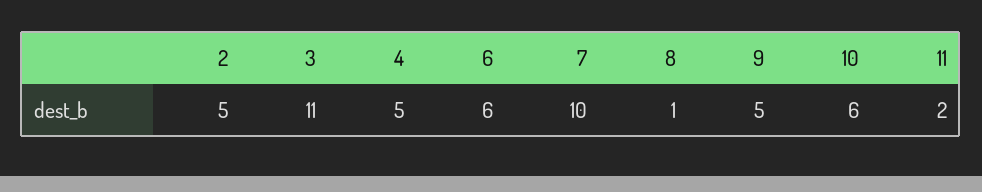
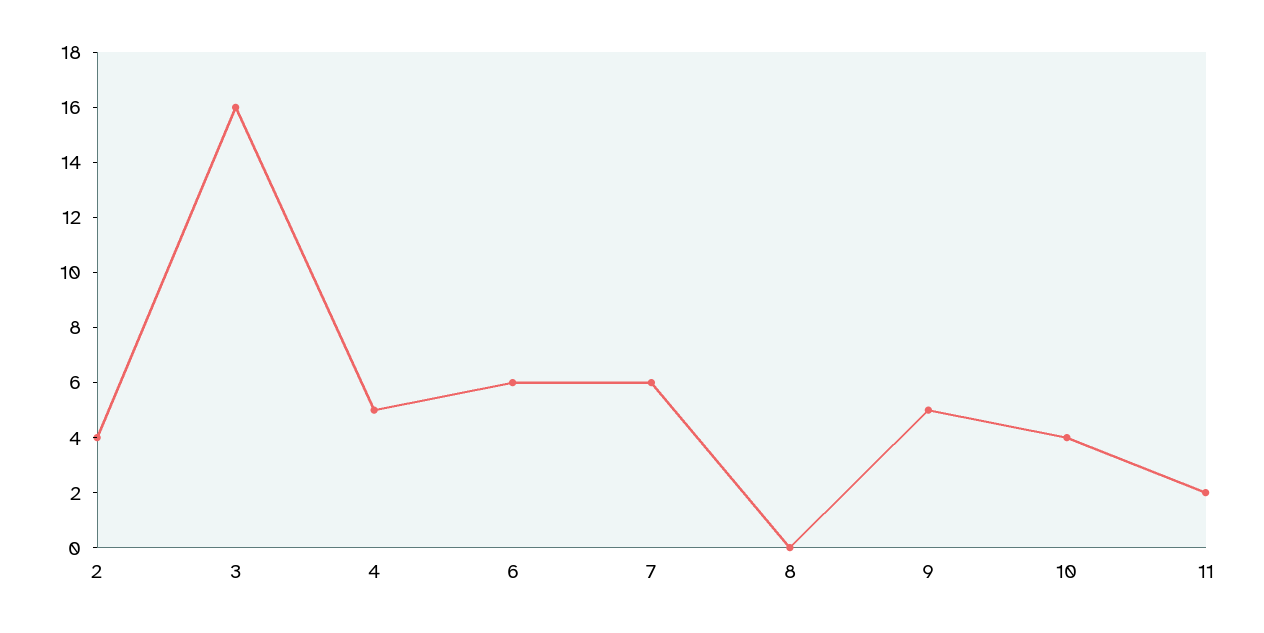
  {
-   "2": 5,
+   "2": 4,
-   "3": 11,
+   "3": 16,
    "4": 5,
    "6": 6,
-   "7": 10,
+   "7": 6,
-   "8": 1,
+   "8": 0,
    "9": 5,
-   "10": 6,
+   "10": 4,
    "11": 2
  }

